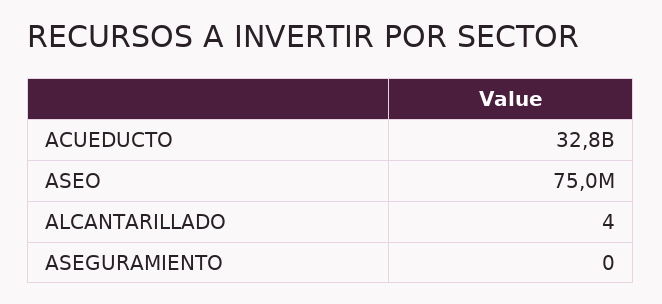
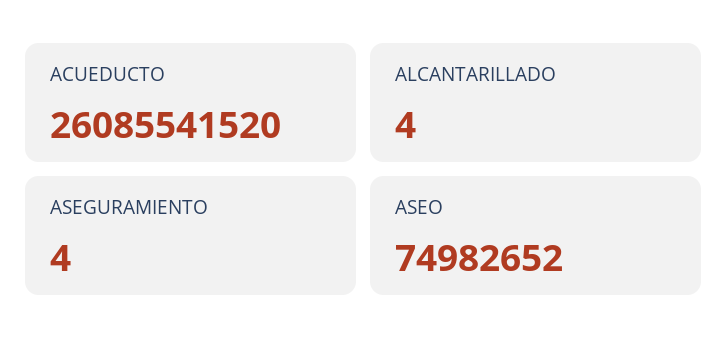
  {
-   "ACUEDUCTO": 32800000000,
+   "ACUEDUCTO": 26085541520,
    "ASEO": 74982652,
    "ALCANTARILLADO": 4,
-   "ASEGURAMIENTO": 0
+   "ASEGURAMIENTO": 4
  }

